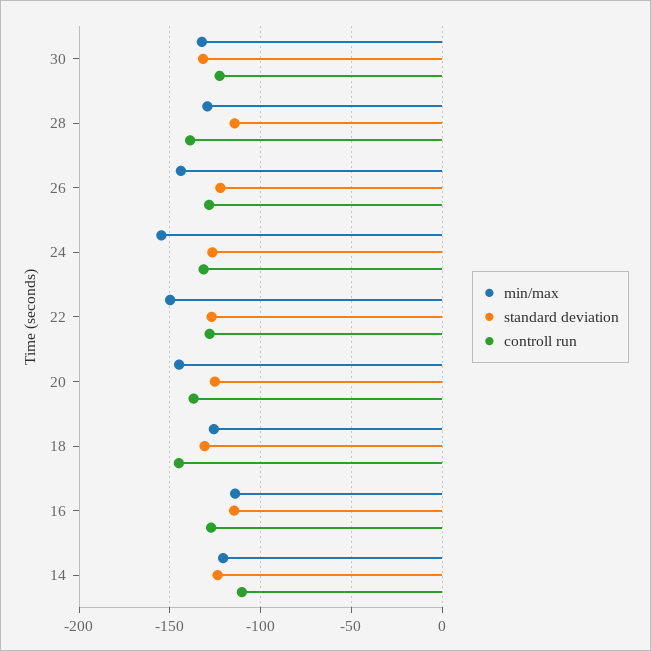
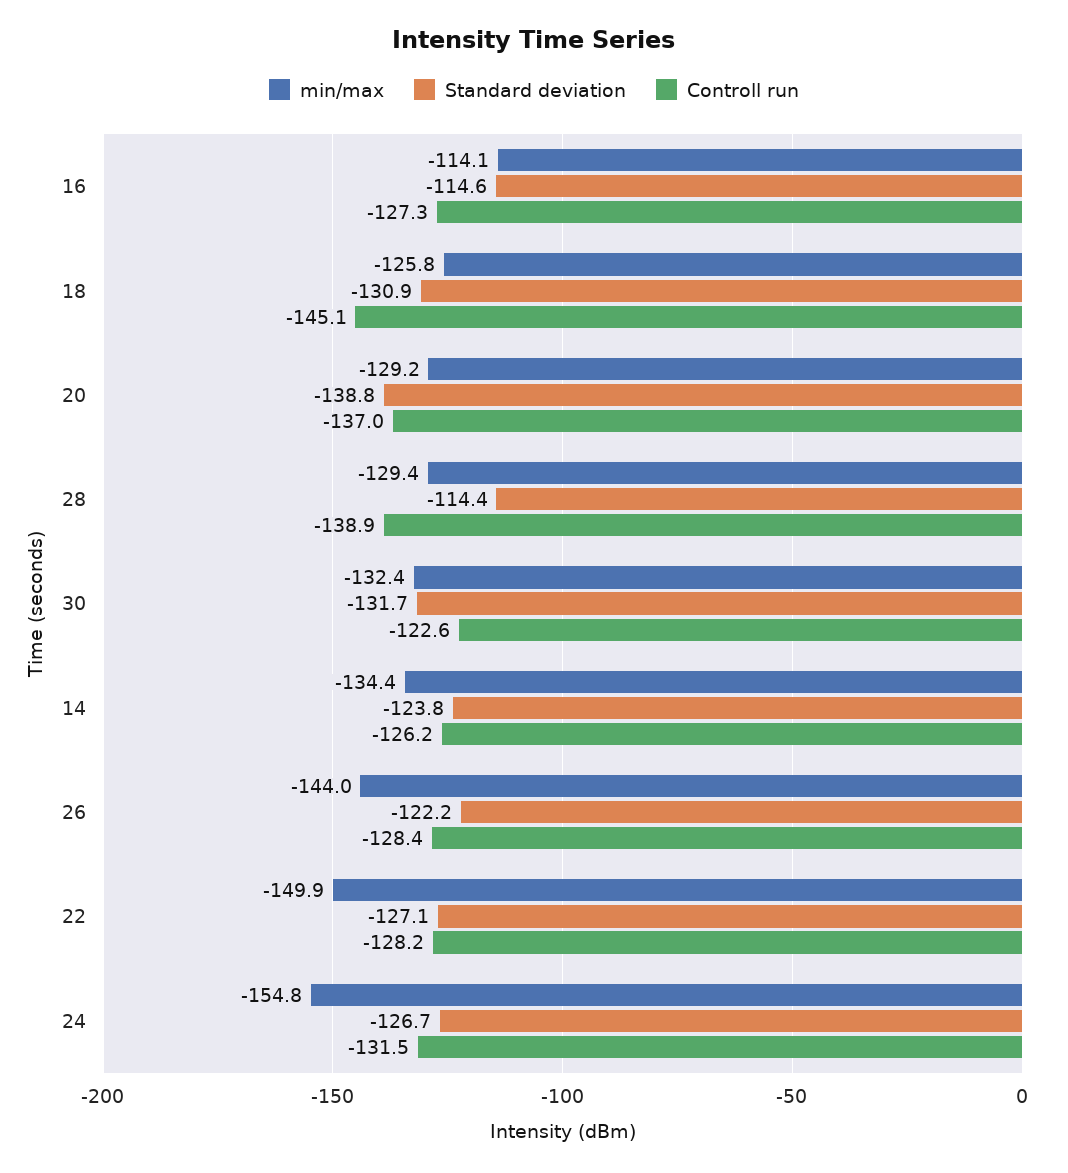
  {
    "min/max": {
      "30": -132.4,
      "28": -129.4,
      "26": -144,
      "24": -154.8,
      "22": -149.9,
-     "20": -145,
+     "20": -129.2,
      "18": -125.8,
      "16": -114.1,
-     "14": -120
+     "14": -134.4
    },
    "standard deviation": {
      "30": -131.7,
      "28": -114.4,
      "26": -122.2,
      "24": -126.7,
      "22": -127.1,
-     "20": -125,
+     "20": -138.8,
      "18": -130.9,
      "16": -114.6,
      "14": -123.8
    },
    "controll run": {
      "30": -122.6,
      "28": -138.9,
      "26": -128.4,
      "24": -131.5,
      "22": -128.2,
      "20": -137,
      "18": -145.1,
      "16": -127.3,
-     "14": -110
+     "14": -126.2
    }
  }

